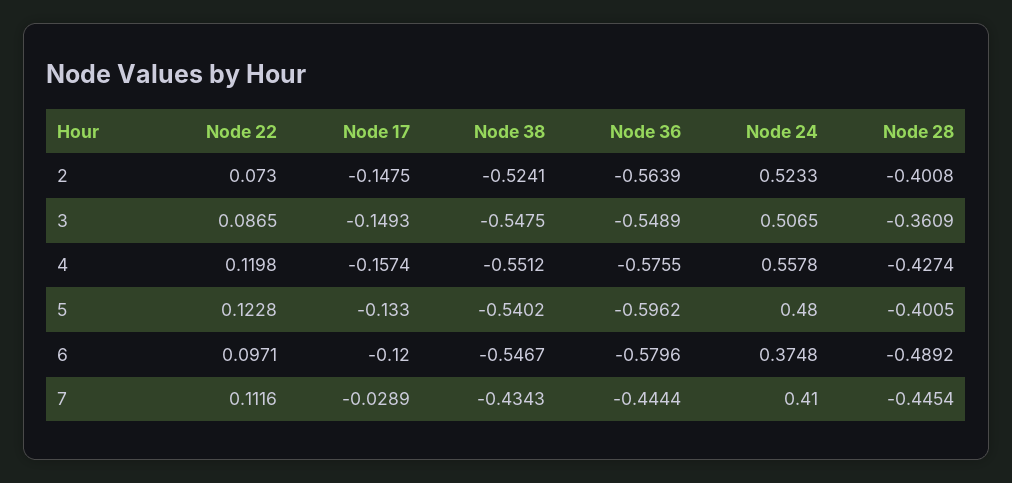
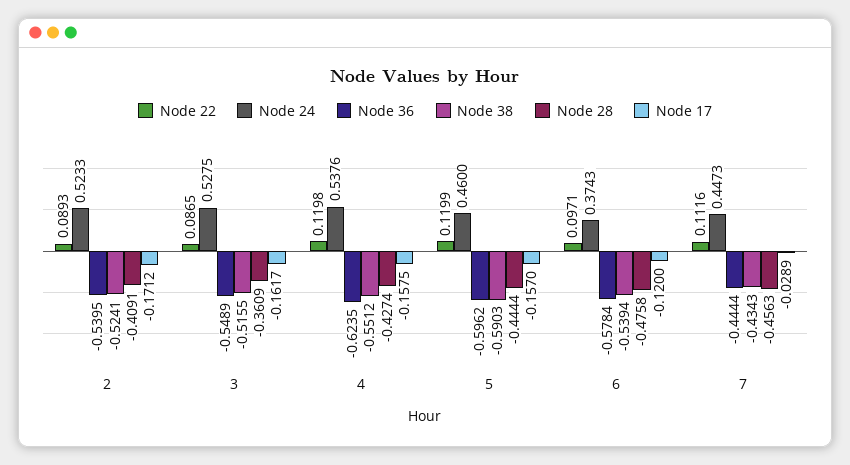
  {
    "Node 22": {
-     "2": 0.073,
+     "2": 0.0893,
      "3": 0.0865,
      "4": 0.1198,
-     "5": 0.1228,
+     "5": 0.1199,
      "6": 0.0971,
      "7": 0.1116
    },
    "Node 17": {
-     "2": -0.1475,
+     "2": -0.1712,
-     "3": -0.1493,
+     "3": -0.1617,
-     "4": -0.1574,
+     "4": -0.1575,
-     "5": -0.133,
+     "5": -0.157,
      "6": -0.12,
      "7": -0.0289
    },
    "Node 38": {
      "2": -0.5241,
-     "3": -0.5475,
+     "3": -0.5155,
      "4": -0.5512,
-     "5": -0.5402,
+     "5": -0.5903,
-     "6": -0.5467,
+     "6": -0.5394,
      "7": -0.4343
    },
    "Node 36": {
-     "2": -0.5639,
+     "2": -0.5395,
      "3": -0.5489,
-     "4": -0.5755,
+     "4": -0.6235,
      "5": -0.5962,
-     "6": -0.5796,
+     "6": -0.5784,
      "7": -0.4444
    },
    "Node 24": {
      "2": 0.5233,
-     "3": 0.5065,
+     "3": 0.5275,
-     "4": 0.5578,
+     "4": 0.5376,
-     "5": 0.48,
+     "5": 0.46,
-     "6": 0.3748,
+     "6": 0.3743,
-     "7": 0.41
+     "7": 0.4473
    },
    "Node 28": {
-     "2": -0.4008,
+     "2": -0.4091,
      "3": -0.3609,
      "4": -0.4274,
-     "5": -0.4005,
+     "5": -0.4444,
-     "6": -0.4892,
+     "6": -0.4758,
-     "7": -0.4454
+     "7": -0.4563
    }
  }

